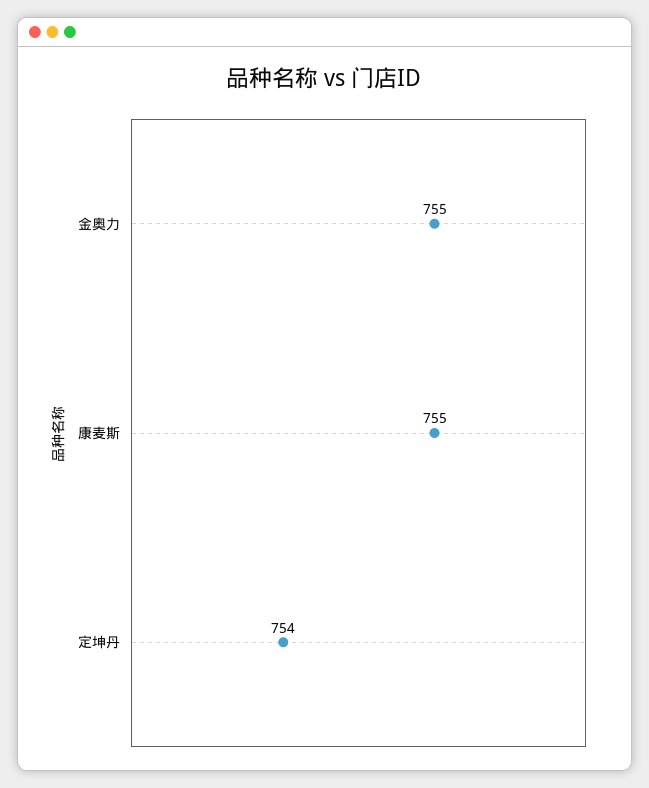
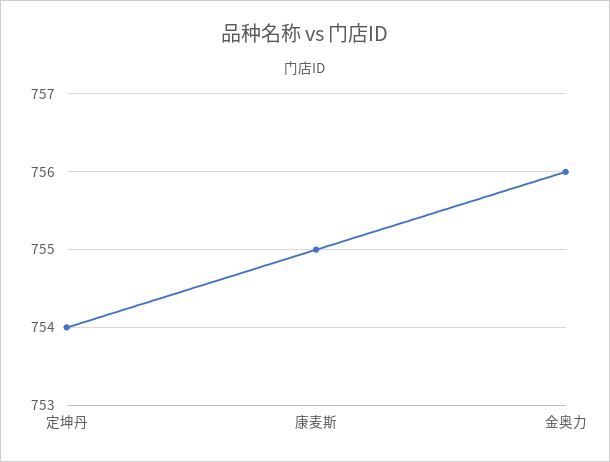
  {
-   "金奥力": 755,
+   "金奥力": 756,
    "康麦斯": 755,
    "定坤丹": 754
  }

